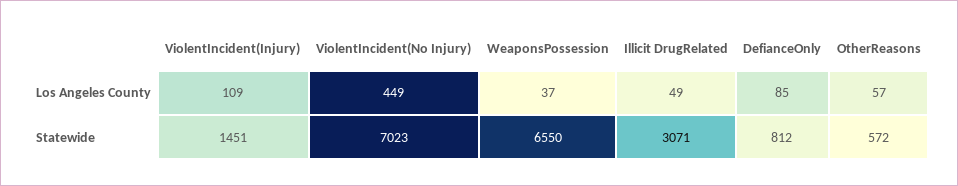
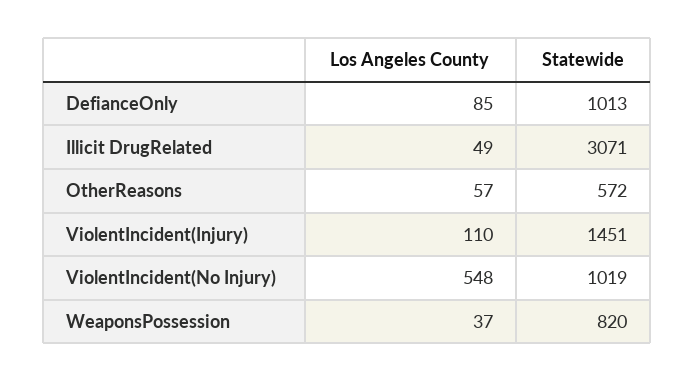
  {
    "ViolentIncident(Injury)": {
-     "Los Angeles County": 109,
+     "Los Angeles County": 110,
      "Statewide": 1451
    },
    "ViolentIncident(No Injury)": {
-     "Los Angeles County": 449,
+     "Los Angeles County": 548,
-     "Statewide": 7023
+     "Statewide": 1019
    },
    "WeaponsPossession": {
      "Los Angeles County": 37,
-     "Statewide": 6550
+     "Statewide": 820
    },
    "Illicit DrugRelated": {
      "Los Angeles County": 49,
      "Statewide": 3071
    },
    "DefianceOnly": {
      "Los Angeles County": 85,
-     "Statewide": 812
+     "Statewide": 1013
    },
    "OtherReasons": {
      "Los Angeles County": 57,
      "Statewide": 572
    }
  }

